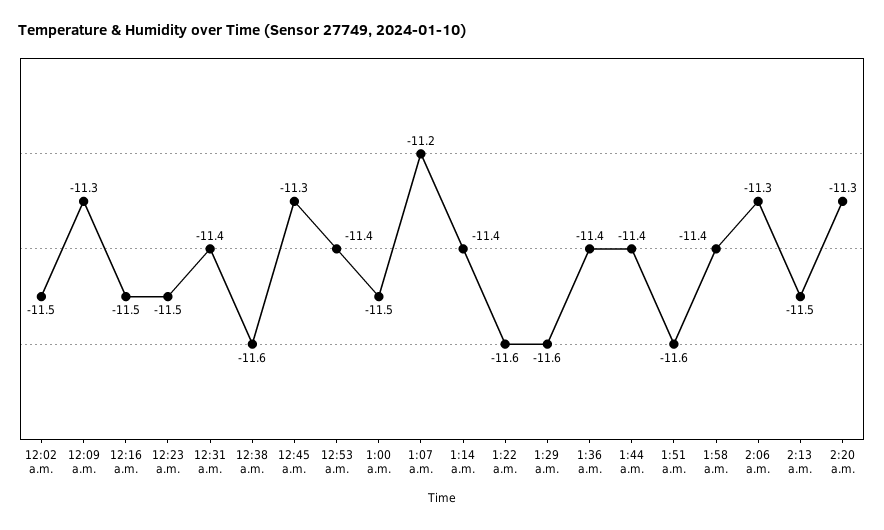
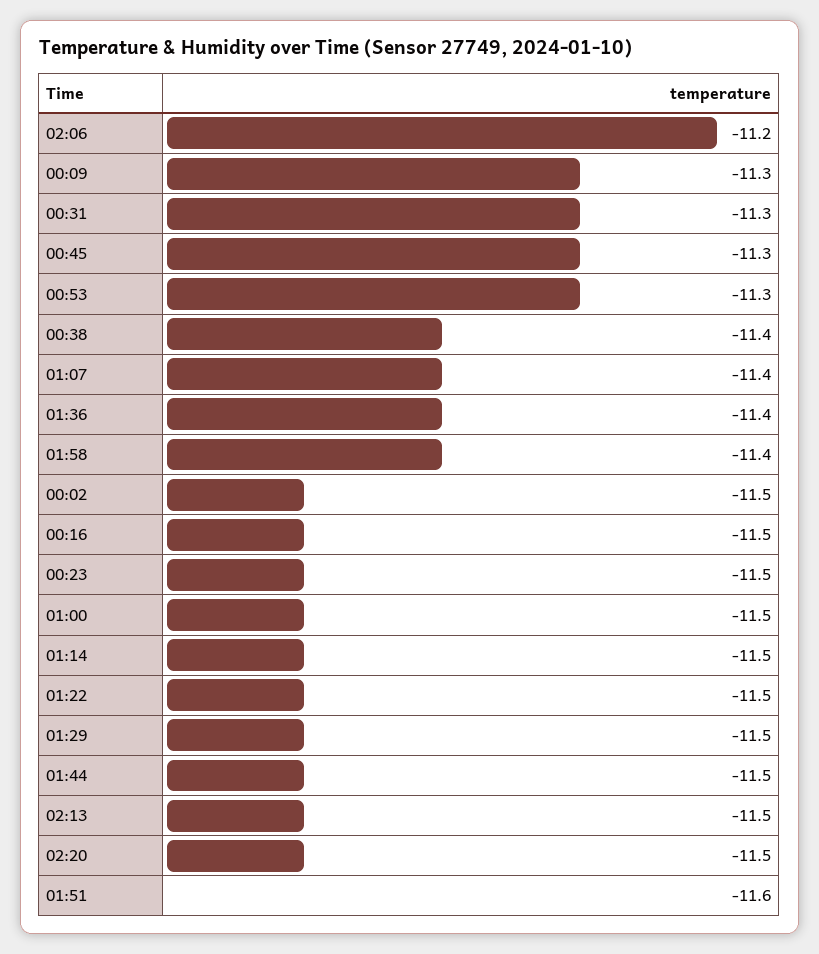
  {
    "12:02 a.m.": -11.5,
    "12:09 a.m.": -11.3,
    "12:16 a.m.": -11.5,
    "12:23 a.m.": -11.5,
-   "12:31 a.m.": -11.4,
+   "12:31 a.m.": -11.3,
-   "12:38 a.m.": -11.6,
+   "12:38 a.m.": -11.4,
    "12:45 a.m.": -11.3,
-   "12:53 a.m.": -11.4,
+   "12:53 a.m.": -11.3,
    "1:00 a.m.": -11.5,
-   "1:07 a.m.": -11.2,
+   "1:07 a.m.": -11.4,
-   "1:14 a.m.": -11.4,
+   "1:14 a.m.": -11.5,
-   "1:22 a.m.": -11.6,
+   "1:22 a.m.": -11.5,
-   "1:29 a.m.": -11.6,
+   "1:29 a.m.": -11.5,
    "1:36 a.m.": -11.4,
-   "1:44 a.m.": -11.4,
+   "1:44 a.m.": -11.5,
    "1:51 a.m.": -11.6,
    "1:58 a.m.": -11.4,
-   "2:06 a.m.": -11.3,
+   "2:06 a.m.": -11.2,
    "2:13 a.m.": -11.5,
-   "2:20 a.m.": -11.3
+   "2:20 a.m.": -11.5
  }

